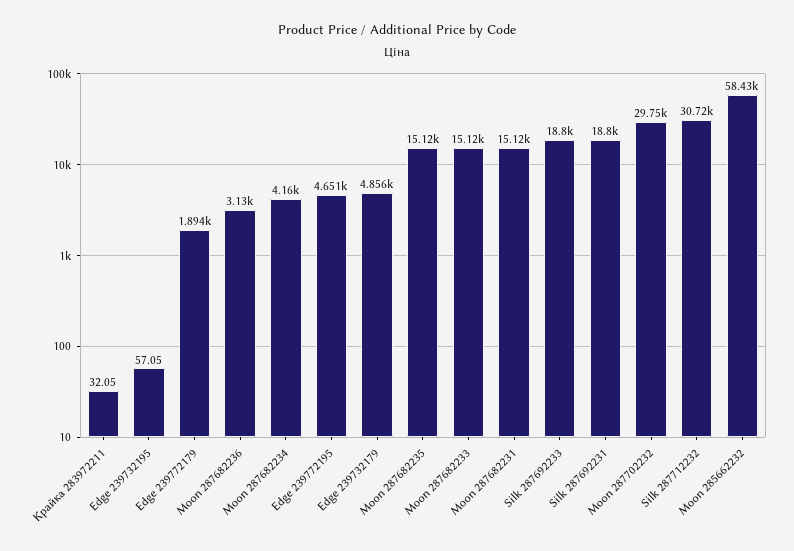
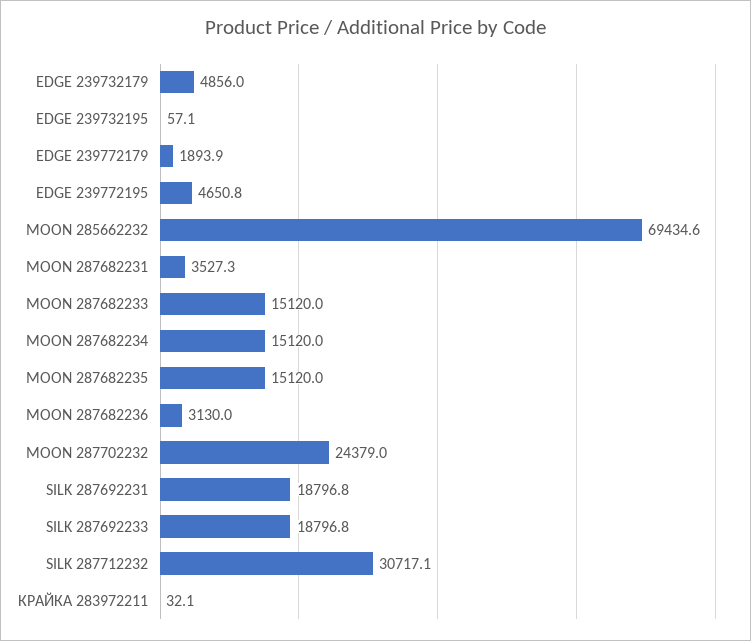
  {
    "Крайка 283972211": 32.05,
    "Edge 239732195": 57.05,
    "Edge 239772179": 1893.9,
    "Moon 287682236": 3130,
-   "Moon 287682234": 4160,
+   "Moon 287682234": 15120,
    "Edge 239772195": 4650.8,
    "Edge 239732179": 4856,
    "Moon 287682235": 15120,
    "Moon 287682233": 15120,
-   "Moon 287682231": 15120,
+   "Moon 287682231": 3527.3,
    "Silk 287692233": 18796.8,
    "Silk 287692231": 18796.8,
-   "Moon 287702232": 29750,
+   "Moon 287702232": 24379,
    "Silk 287712232": 30717.1,
-   "Moon 285662232": 58430
+   "Moon 285662232": 69434.6
  }

